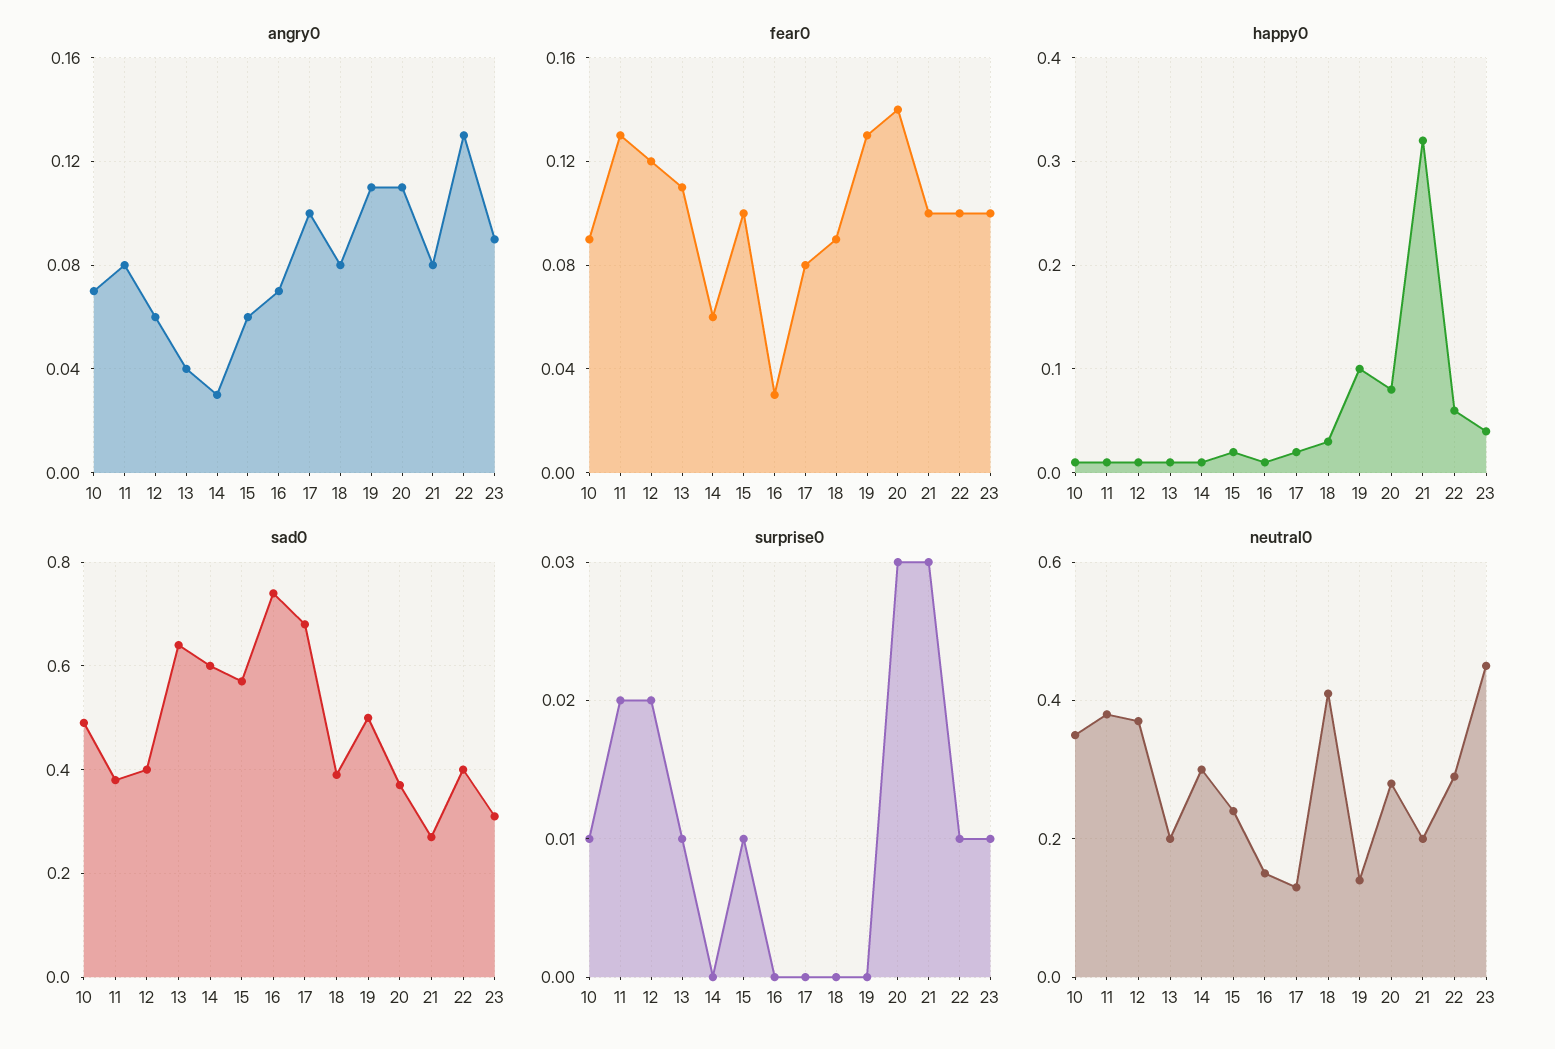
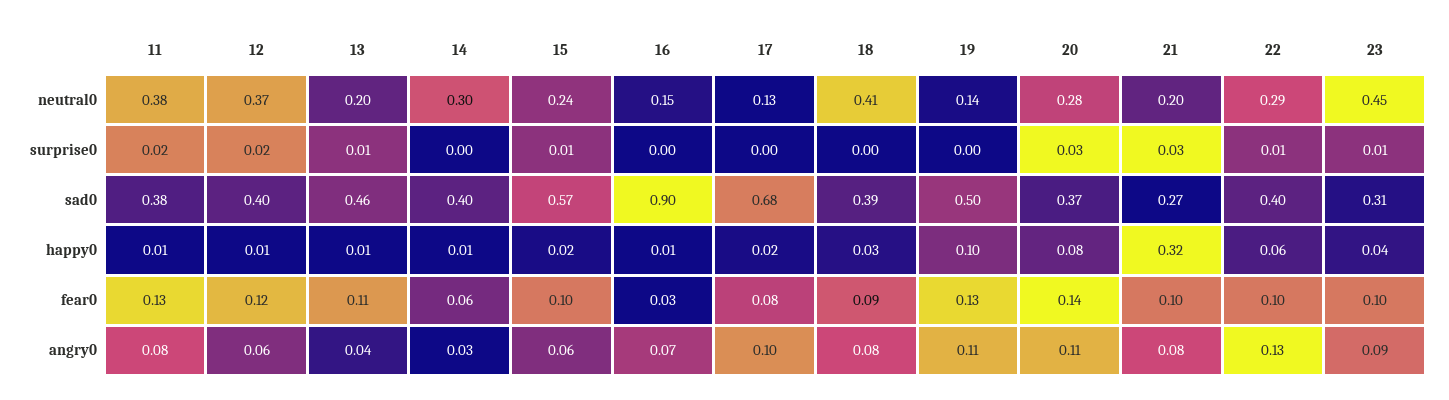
  {
    "angry0": {
-     "10": 0.07,
      "11": 0.08,
      "12": 0.06,
      "13": 0.04,
      "14": 0.03,
      "15": 0.06,
      "16": 0.07,
      "17": 0.1,
      "18": 0.08,
      "19": 0.11,
      "20": 0.11,
      "21": 0.08,
      "22": 0.13,
      "23": 0.09
    },
    "fear0": {
-     "10": 0.09,
      "11": 0.13,
      "12": 0.12,
      "13": 0.11,
      "14": 0.06,
      "15": 0.1,
      "16": 0.03,
      "17": 0.08,
      "18": 0.09,
      "19": 0.13,
      "20": 0.14,
      "21": 0.1,
      "22": 0.1,
      "23": 0.1
    },
    "happy0": {
-     "10": 0.01,
      "11": 0.01,
      "12": 0.01,
      "13": 0.01,
      "14": 0.01,
      "15": 0.02,
      "16": 0.01,
      "17": 0.02,
      "18": 0.03,
      "19": 0.1,
      "20": 0.08,
      "21": 0.32,
      "22": 0.06,
      "23": 0.04
    },
    "sad0": {
-     "10": 0.5,
      "11": 0.38,
      "12": 0.4,
-     "13": 0.65,
+     "13": 0.46,
-     "14": 0.6,
+     "14": 0.4,
      "15": 0.57,
-     "16": 0.75,
+     "16": 0.9,
      "17": 0.68,
      "18": 0.39,
      "19": 0.5,
      "20": 0.37,
      "21": 0.27,
      "22": 0.4,
      "23": 0.31
    },
    "surprise0": {
-     "10": 0.01,
      "11": 0.02,
      "12": 0.02,
      "13": 0.01,
      "14": 0,
      "15": 0.01,
      "16": 0,
      "17": 0,
      "18": 0,
      "19": 0,
      "20": 0.03,
      "21": 0.03,
      "22": 0.01,
      "23": 0.01
    },
    "neutral0": {
-     "10": 0.35,
      "11": 0.38,
      "12": 0.37,
      "13": 0.2,
      "14": 0.3,
      "15": 0.24,
      "16": 0.15,
      "17": 0.13,
      "18": 0.41,
      "19": 0.14,
      "20": 0.28,
      "21": 0.2,
      "22": 0.29,
      "23": 0.45
    }
  }

